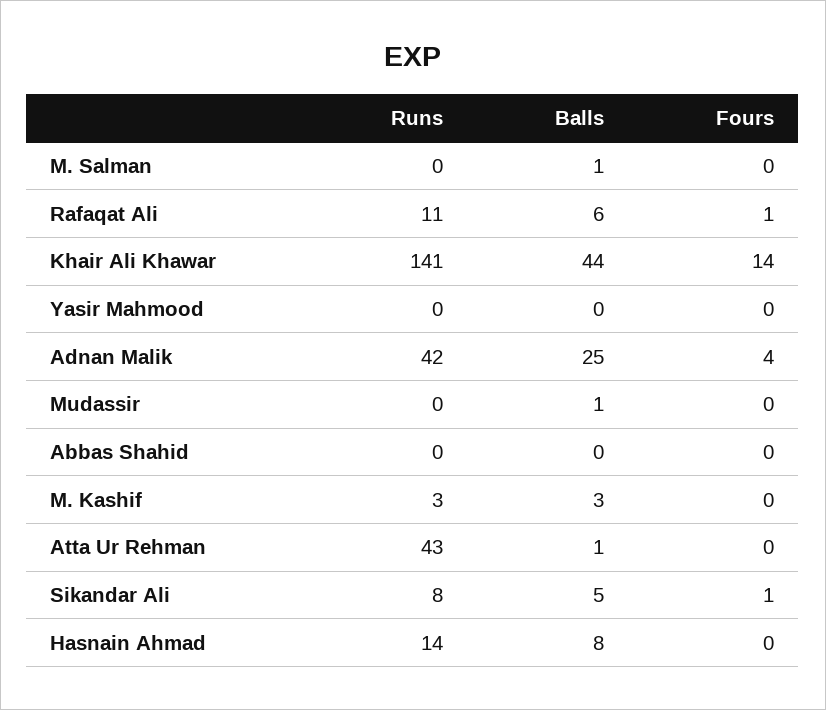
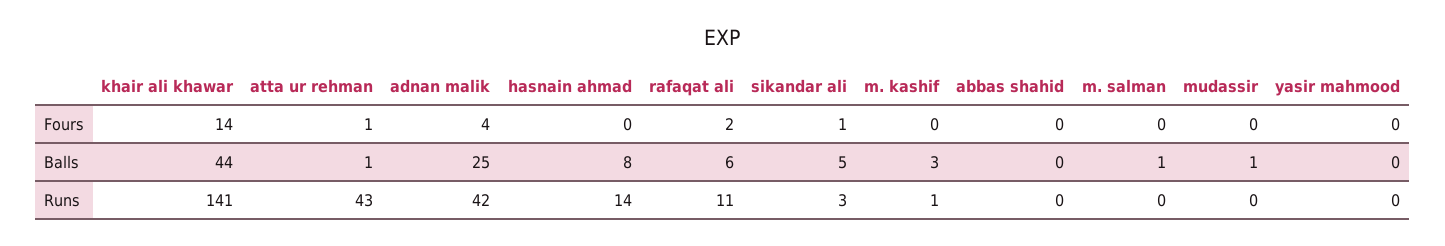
  {
    "Runs": {
      "M. Salman": 0,
      "Rafaqat Ali": 11,
      "Khair Ali Khawar": 141,
      "Yasir Mahmood": 0,
      "Adnan Malik": 42,
      "Mudassir": 0,
      "Abbas Shahid": 0,
-     "M. Kashif": 3,
+     "M. Kashif": 1,
      "Atta Ur Rehman": 43,
-     "Sikandar Ali": 8,
+     "Sikandar Ali": 3,
      "Hasnain Ahmad": 14
    },
    "Balls": {
      "M. Salman": 1,
      "Rafaqat Ali": 6,
      "Khair Ali Khawar": 44,
      "Yasir Mahmood": 0,
      "Adnan Malik": 25,
      "Mudassir": 1,
      "Abbas Shahid": 0,
      "M. Kashif": 3,
      "Atta Ur Rehman": 1,
      "Sikandar Ali": 5,
      "Hasnain Ahmad": 8
    },
    "Fours": {
      "M. Salman": 0,
-     "Rafaqat Ali": 1,
+     "Rafaqat Ali": 2,
      "Khair Ali Khawar": 14,
      "Yasir Mahmood": 0,
      "Adnan Malik": 4,
      "Mudassir": 0,
      "Abbas Shahid": 0,
      "M. Kashif": 0,
-     "Atta Ur Rehman": 0,
+     "Atta Ur Rehman": 1,
      "Sikandar Ali": 1,
      "Hasnain Ahmad": 0
    }
  }

